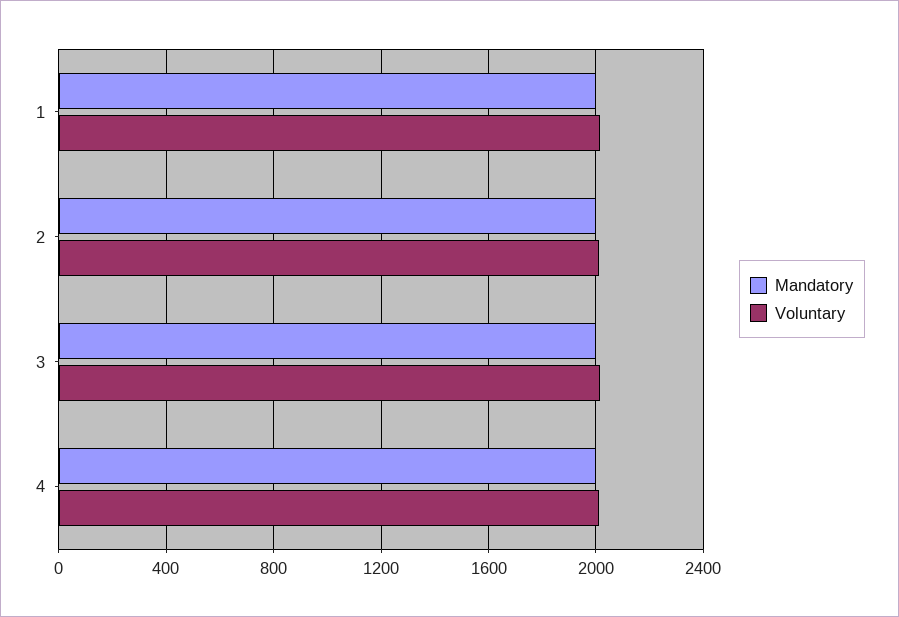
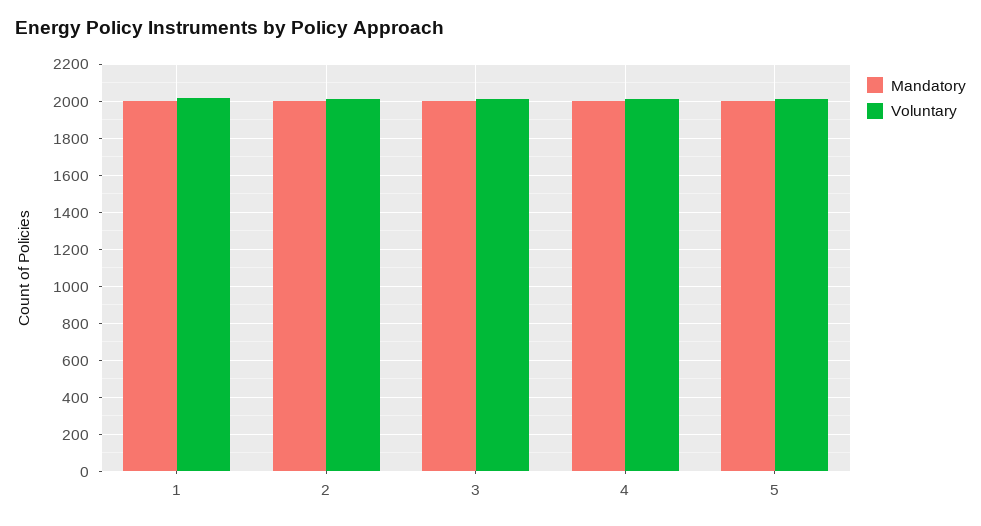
  {
    "Mandatory": {
      "1": 2000,
      "2": 2000,
      "3": 2000,
-     "4": 2000
+     "4": 2000,
+     "5": 2000
    },
    "Voluntary": {
      "1": 2000,
      "2": 2000,
      "3": 2000,
-     "4": 2000
+     "4": 2000,
+     "5": 2000
    }
  }

